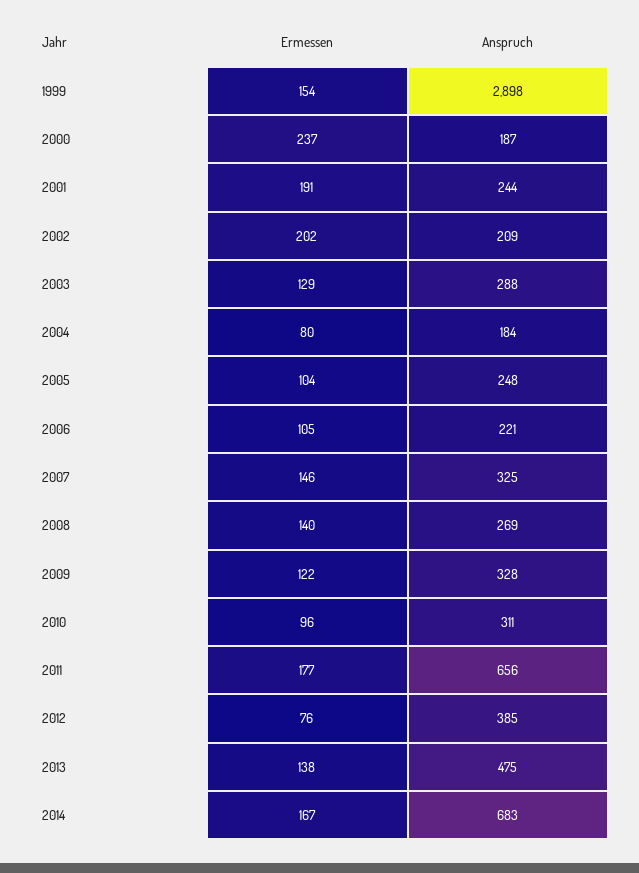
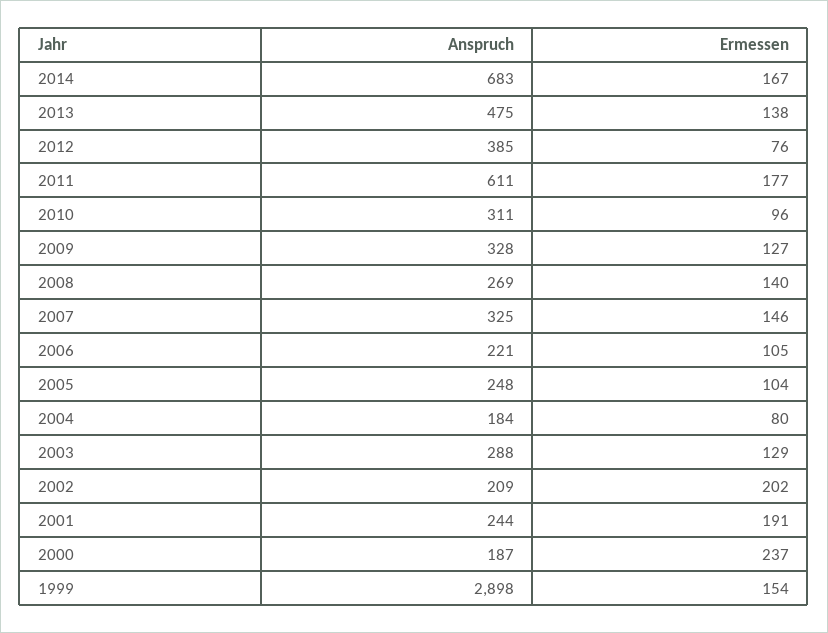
  {
    "Ermessen": {
      "1999": 154,
      "2000": 237,
      "2001": 191,
      "2002": 202,
      "2003": 129,
      "2004": 80,
      "2005": 104,
      "2006": 105,
      "2007": 146,
      "2008": 140,
-     "2009": 122,
+     "2009": 127,
      "2010": 96,
      "2011": 177,
      "2012": 76,
      "2013": 138,
      "2014": 167
    },
    "Anspruch": {
      "1999": 2898,
      "2000": 187,
      "2001": 244,
      "2002": 209,
      "2003": 288,
      "2004": 184,
      "2005": 248,
      "2006": 221,
      "2007": 325,
      "2008": 269,
      "2009": 328,
      "2010": 311,
-     "2011": 656,
+     "2011": 611,
      "2012": 385,
      "2013": 475,
      "2014": 683
    }
  }

